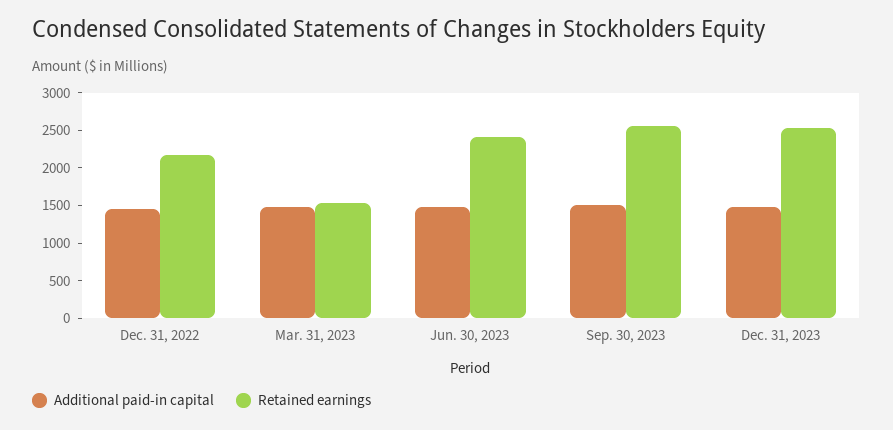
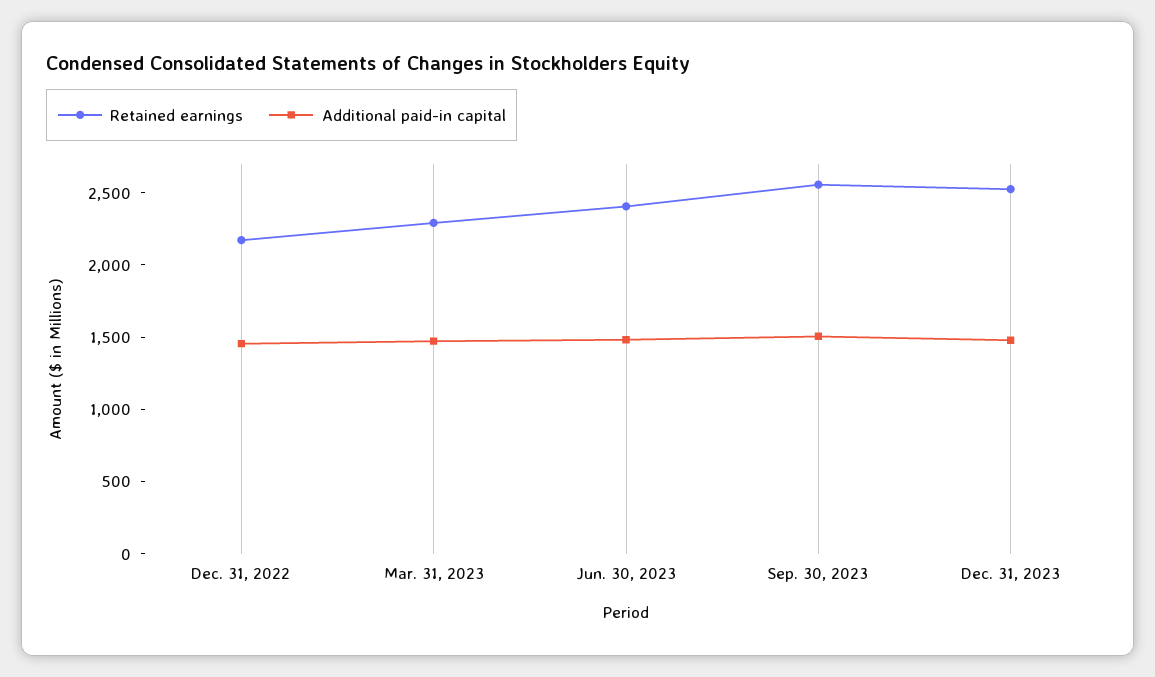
  {
    "Additional paid-in capital": {
      "Dec. 31, 2022": 1500,
      "Mar. 31, 2023": 1500,
      "Jun. 30, 2023": 1500,
      "Sep. 30, 2023": 1500,
      "Dec. 31, 2023": 1500
    },
    "Retained earnings": {
      "Dec. 31, 2022": 2200,
-     "Mar. 31, 2023": 1500,
+     "Mar. 31, 2023": 2300,
      "Jun. 30, 2023": 2400,
      "Sep. 30, 2023": 2600,
      "Dec. 31, 2023": 2500
    }
  }

